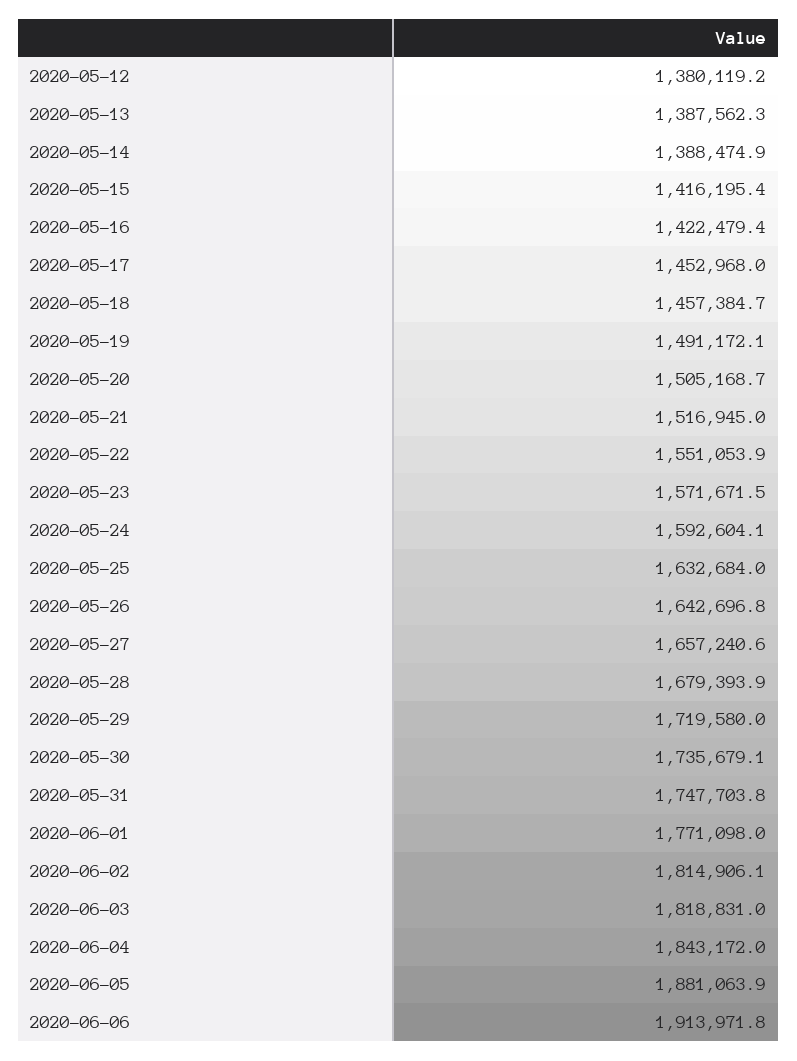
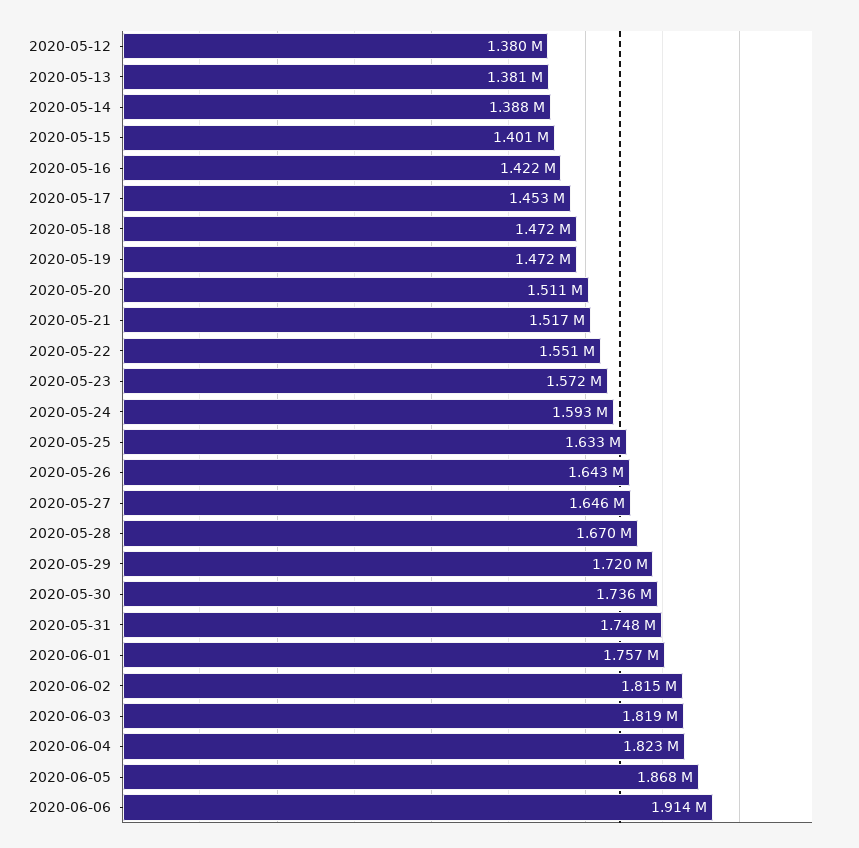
  {
    "2020-05-12": 1380119.2,
-   "2020-05-13": 1387562.3,
+   "2020-05-13": 1381000,
    "2020-05-14": 1388474.9,
-   "2020-05-15": 1416195.4,
+   "2020-05-15": 1401000,
    "2020-05-16": 1422479.4,
    "2020-05-17": 1452968,
-   "2020-05-18": 1457384.7,
+   "2020-05-18": 1472000,
-   "2020-05-19": 1491172.1,
+   "2020-05-19": 1472000,
-   "2020-05-20": 1505168.7,
+   "2020-05-20": 1511000,
    "2020-05-21": 1516945,
    "2020-05-22": 1551053.9,
    "2020-05-23": 1571671.5,
    "2020-05-24": 1592604.1,
    "2020-05-25": 1632684,
    "2020-05-26": 1642696.8,
-   "2020-05-27": 1657240.6,
+   "2020-05-27": 1646000,
-   "2020-05-28": 1679393.9,
+   "2020-05-28": 1670000,
    "2020-05-29": 1719580,
    "2020-05-30": 1735679.1,
    "2020-05-31": 1747703.8,
-   "2020-06-01": 1771098,
+   "2020-06-01": 1757000,
    "2020-06-02": 1814906.1,
    "2020-06-03": 1818831,
-   "2020-06-04": 1843172,
+   "2020-06-04": 1823000,
-   "2020-06-05": 1881063.9,
+   "2020-06-05": 1868000,
    "2020-06-06": 1913971.8
  }

